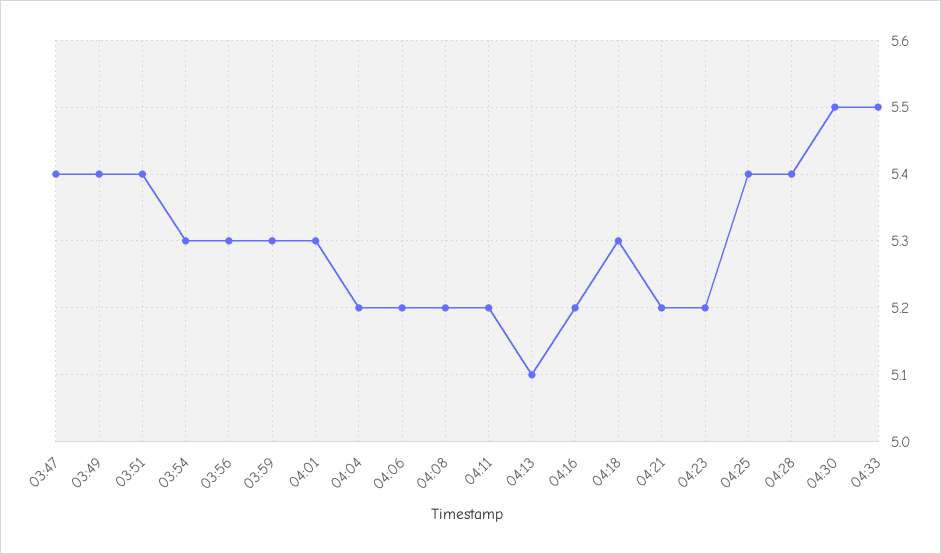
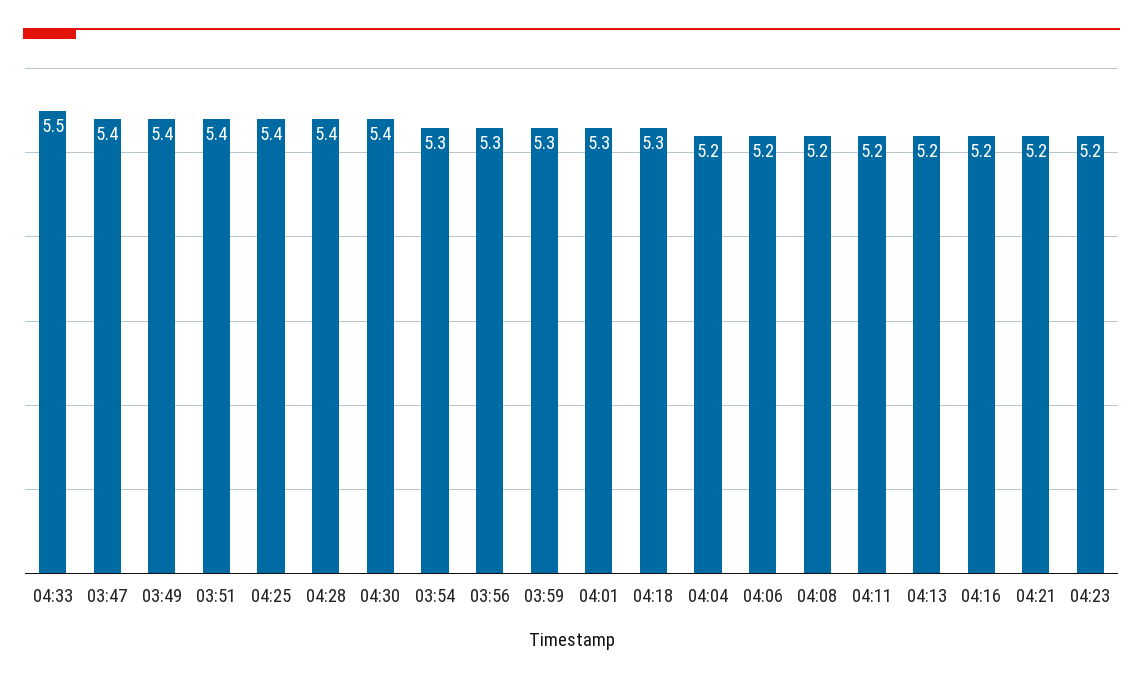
  {
    "03:47": 5.4,
    "03:49": 5.4,
    "03:51": 5.4,
    "03:54": 5.3,
    "03:56": 5.3,
    "03:59": 5.3,
    "04:01": 5.3,
    "04:04": 5.2,
    "04:06": 5.2,
    "04:08": 5.2,
    "04:11": 5.2,
-   "04:13": 5.1,
+   "04:13": 5.2,
    "04:16": 5.2,
    "04:18": 5.3,
    "04:21": 5.2,
    "04:23": 5.2,
    "04:25": 5.4,
    "04:28": 5.4,
-   "04:30": 5.5,
+   "04:30": 5.4,
    "04:33": 5.5
  }

